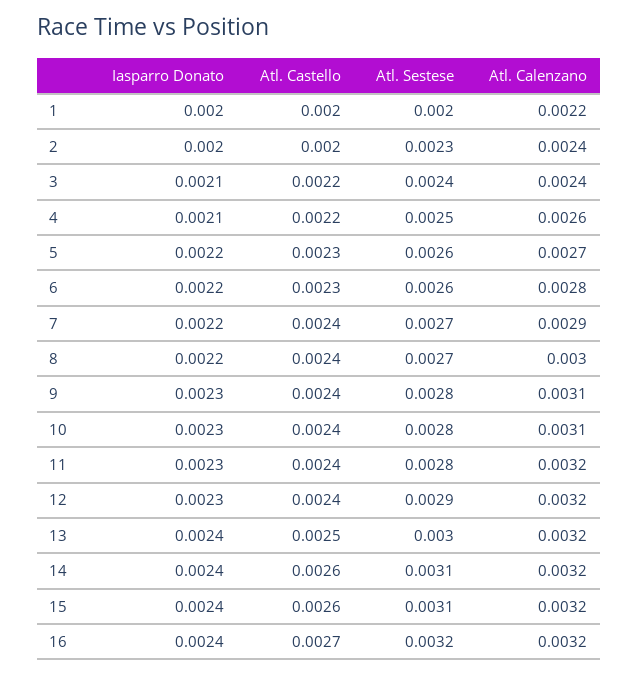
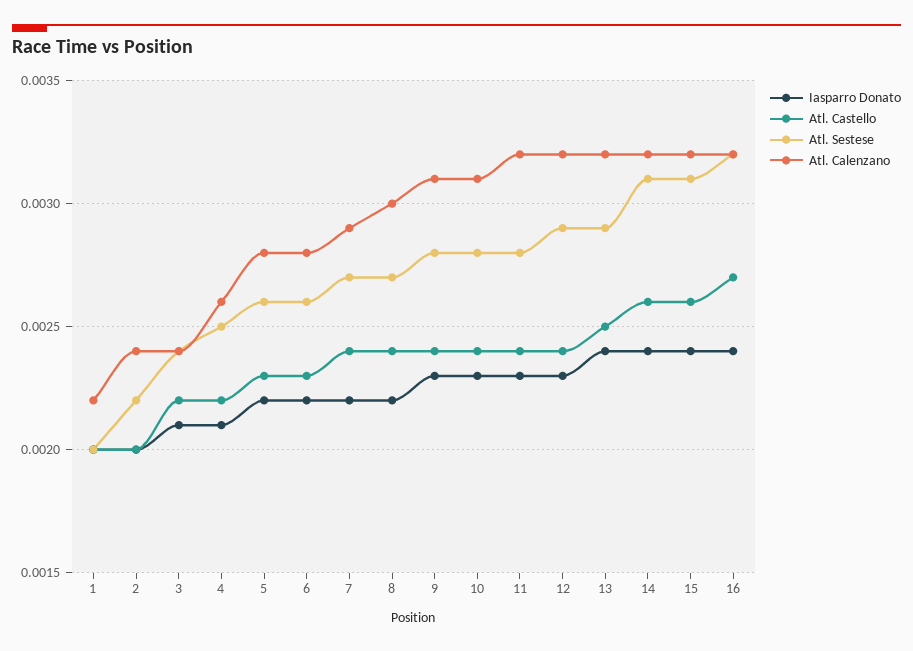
  {
    "Iasparro Donato": {
      "1": 0.002,
      "2": 0.002,
      "3": 0.0021,
      "4": 0.0021,
      "5": 0.0022,
      "6": 0.0022,
      "7": 0.0022,
      "8": 0.0022,
      "9": 0.0023,
      "10": 0.0023,
      "11": 0.0023,
      "12": 0.0023,
      "13": 0.0024,
      "14": 0.0024,
      "15": 0.0024,
      "16": 0.0024
    },
    "Atl. Castello": {
      "1": 0.002,
      "2": 0.002,
      "3": 0.0022,
      "4": 0.0022,
      "5": 0.0023,
      "6": 0.0023,
      "7": 0.0024,
      "8": 0.0024,
      "9": 0.0024,
      "10": 0.0024,
      "11": 0.0024,
      "12": 0.0024,
      "13": 0.0025,
      "14": 0.0026,
      "15": 0.0026,
      "16": 0.0027
    },
    "Atl. Sestese": {
      "1": 0.002,
-     "2": 0.0023,
+     "2": 0.0022,
      "3": 0.0024,
      "4": 0.0025,
      "5": 0.0026,
      "6": 0.0026,
      "7": 0.0027,
      "8": 0.0027,
      "9": 0.0028,
      "10": 0.0028,
      "11": 0.0028,
      "12": 0.0029,
-     "13": 0.003,
+     "13": 0.0029,
      "14": 0.0031,
      "15": 0.0031,
      "16": 0.0032
    },
    "Atl. Calenzano": {
      "1": 0.0022,
      "2": 0.0024,
      "3": 0.0024,
      "4": 0.0026,
-     "5": 0.0027,
+     "5": 0.0028,
      "6": 0.0028,
      "7": 0.0029,
      "8": 0.003,
      "9": 0.0031,
      "10": 0.0031,
      "11": 0.0032,
      "12": 0.0032,
      "13": 0.0032,
      "14": 0.0032,
      "15": 0.0032,
      "16": 0.0032
    }
  }

